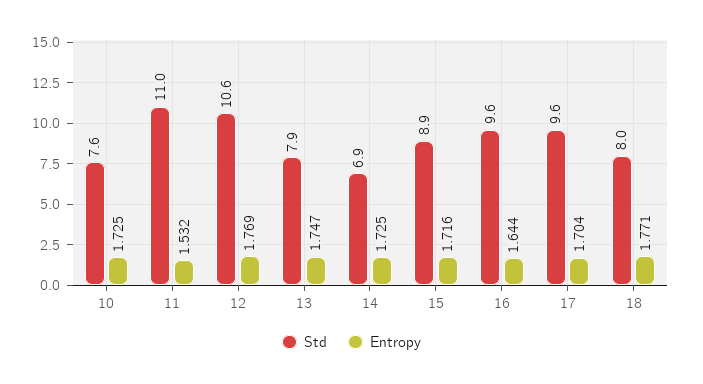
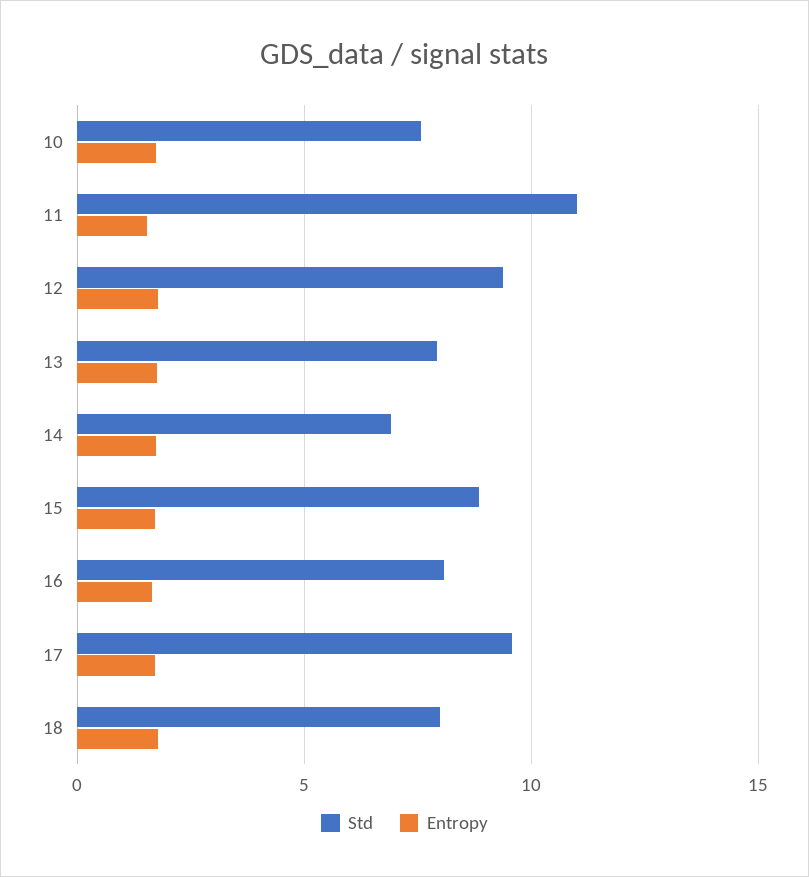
  {
    "Std": {
      "10": 7.6,
      "11": 11,
-     "12": 10.6,
+     "12": 9.5,
      "13": 7.9,
      "14": 6.9,
      "15": 8.9,
-     "16": 9.6,
+     "16": 8,
      "17": 9.6,
      "18": 8
    },
    "Entropy": {
      "10": 1.725,
      "11": 1.532,
      "12": 1.769,
      "13": 1.747,
      "14": 1.725,
      "15": 1.716,
      "16": 1.644,
      "17": 1.704,
      "18": 1.771
    }
  }

